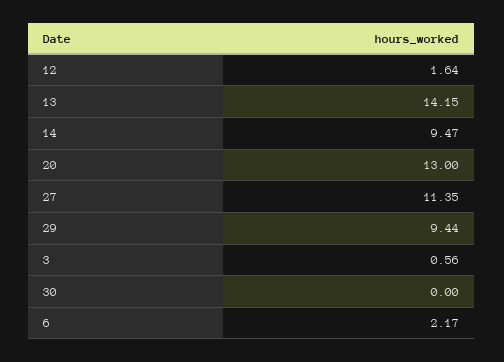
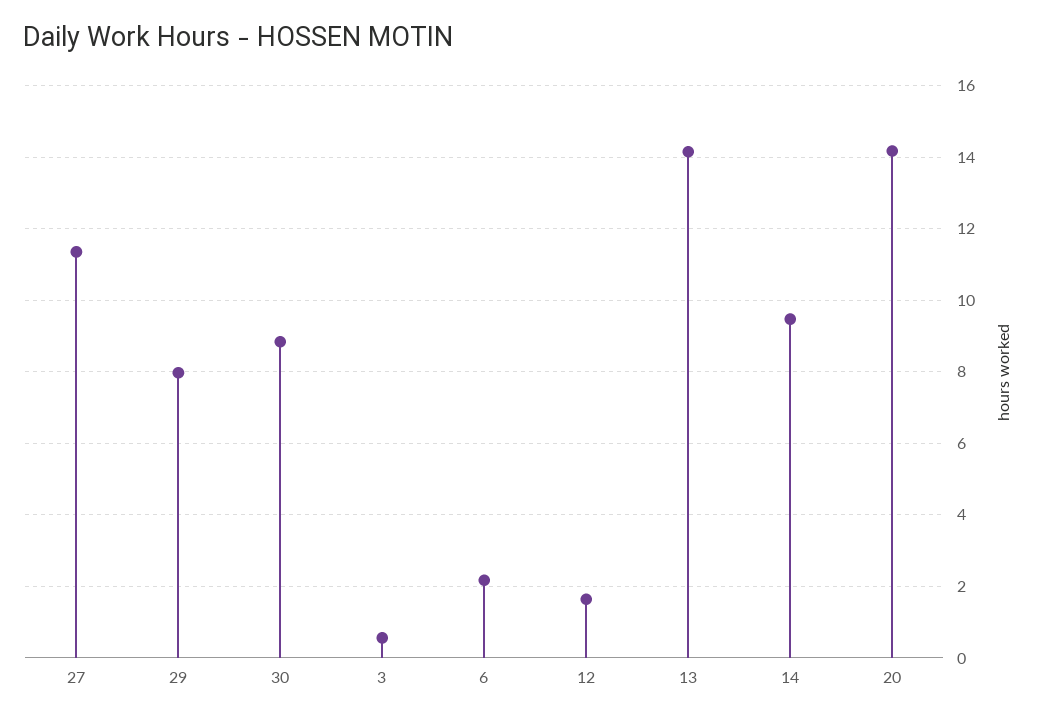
  {
    "12": 1.64,
    "13": 14.15,
    "14": 9.47,
-   "20": 13,
+   "20": 14.2,
    "27": 11.35,
-   "29": 9.44,
+   "29": 8,
    "3": 0.56,
-   "30": 0,
+   "30": 8.8,
    "6": 2.17
  }

